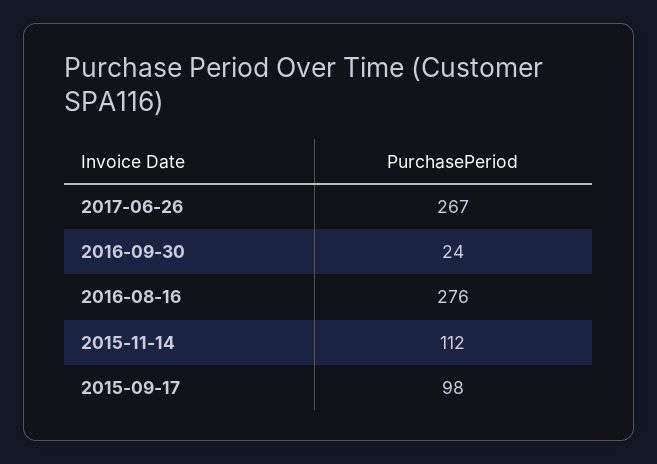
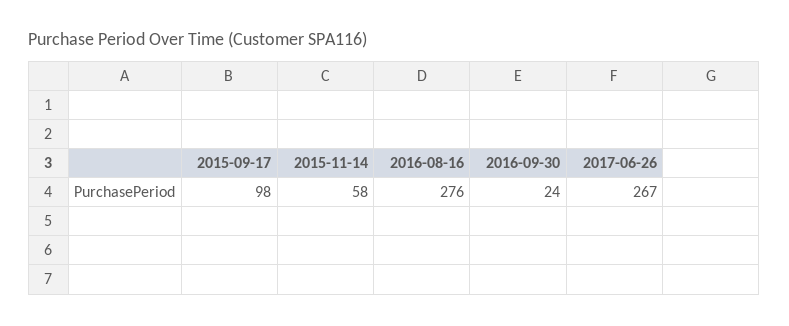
  {
    "2017-06-26": 267,
    "2016-09-30": 24,
    "2016-08-16": 276,
-   "2015-11-14": 112,
+   "2015-11-14": 58,
    "2015-09-17": 98
  }

